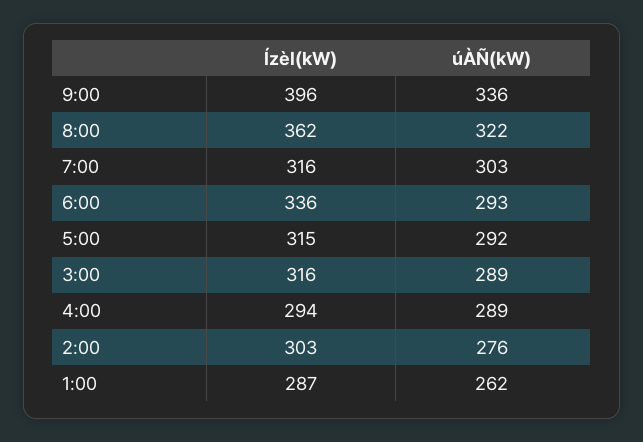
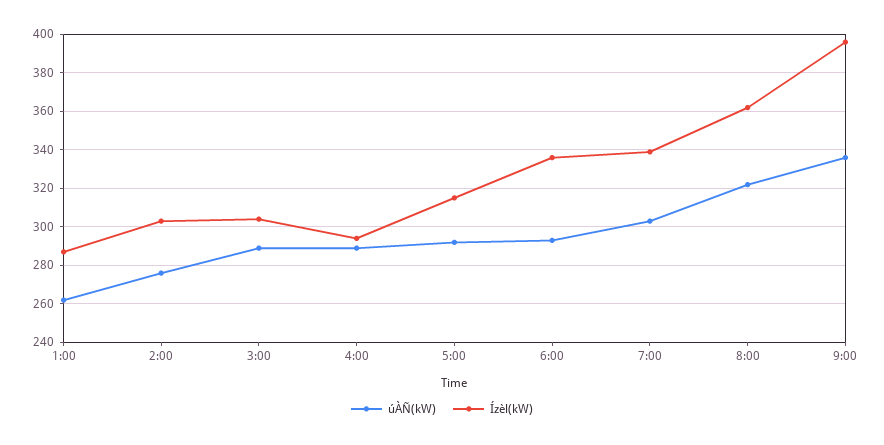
  {
    "Ízèl(kW)": {
      "9:00": 396,
      "8:00": 362,
-     "7:00": 316,
+     "7:00": 340,
      "6:00": 336,
      "5:00": 315,
-     "3:00": 316,
+     "3:00": 305,
      "4:00": 294,
      "2:00": 303,
      "1:00": 287
    },
    "úÀÑ(kW)": {
      "9:00": 336,
      "8:00": 322,
      "7:00": 303,
      "6:00": 293,
      "5:00": 292,
      "3:00": 289,
      "4:00": 289,
      "2:00": 276,
      "1:00": 262
    }
  }

